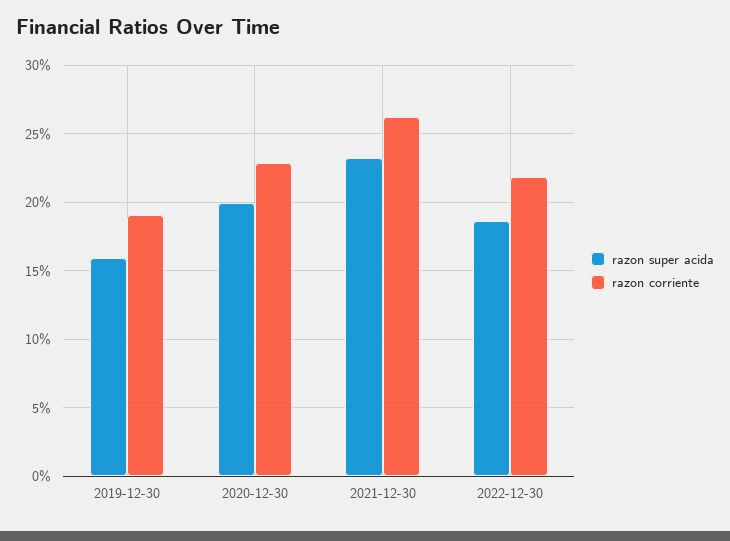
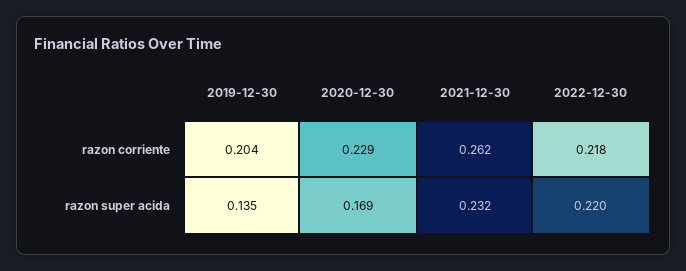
  {
    "razon super acida": {
-     "2019-12-30": 0.16,
+     "2019-12-30": 0.135,
-     "2020-12-30": 0.2,
+     "2020-12-30": 0.169,
      "2021-12-30": 0.232,
-     "2022-12-30": 0.185
+     "2022-12-30": 0.22
    },
    "razon corriente": {
-     "2019-12-30": 0.19,
+     "2019-12-30": 0.204,
      "2020-12-30": 0.229,
      "2021-12-30": 0.262,
      "2022-12-30": 0.218
    }
  }

